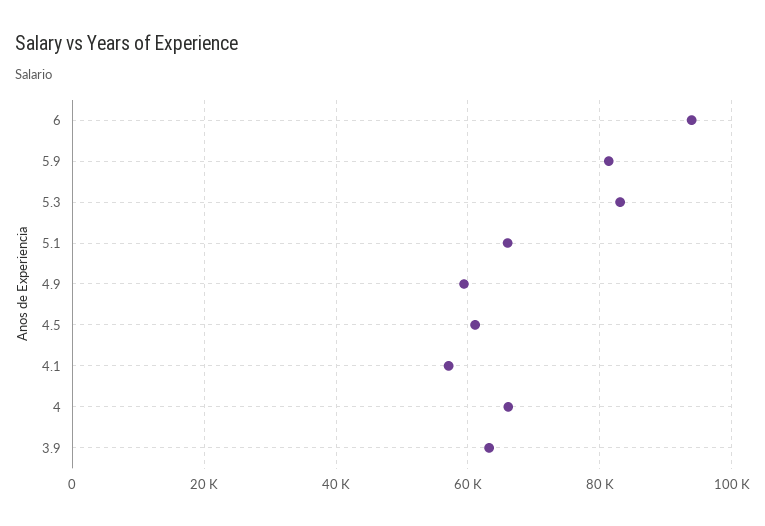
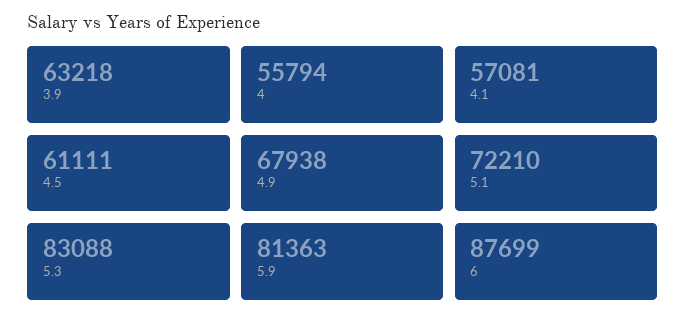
  {
-   "6": 94000,
+   "6": 87699,
    "5.9": 81363,
    "5.3": 83088,
-   "5.1": 66000,
+   "5.1": 72210,
-   "4.9": 60000,
+   "4.9": 67938,
    "4.5": 61111,
    "4.1": 57081,
-   "4": 66000,
+   "4": 55794,
    "3.9": 63218
  }

